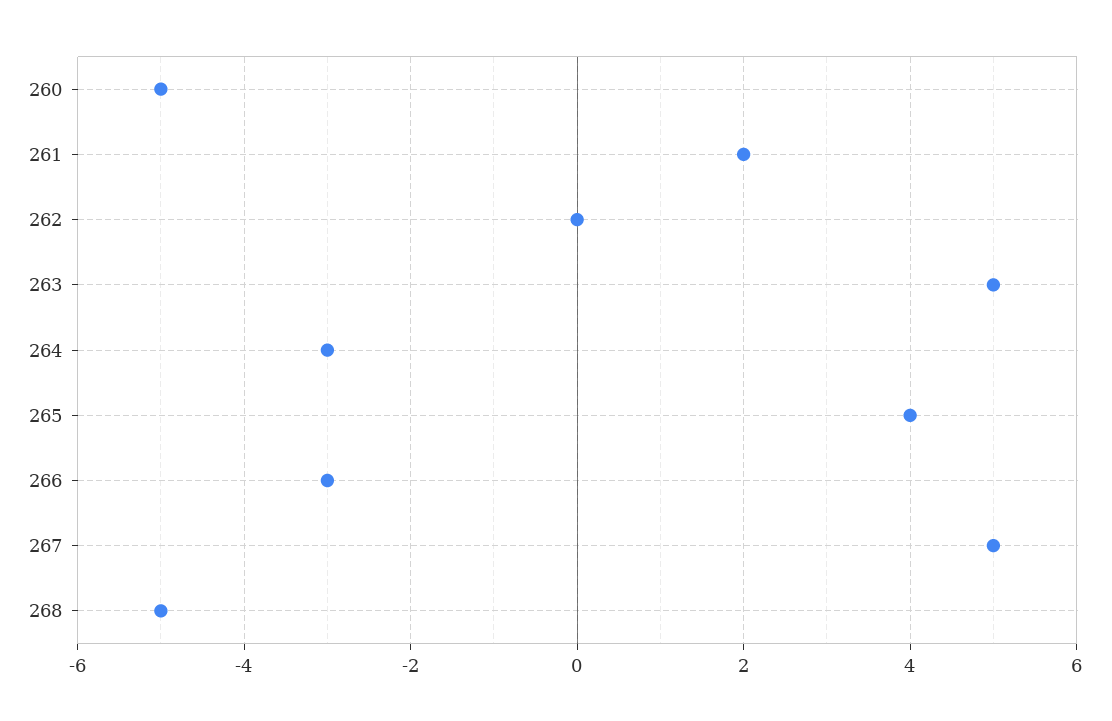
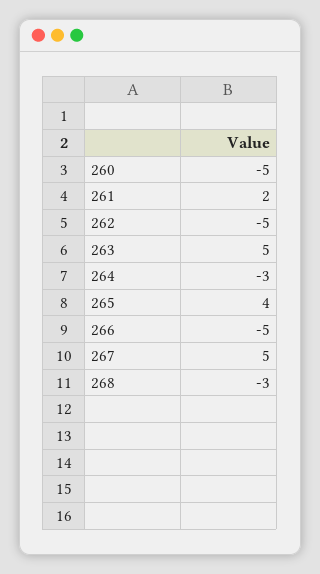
  {
    "260": -5,
    "261": 2,
-   "262": 0,
+   "262": -5,
    "263": 5,
    "264": -3,
    "265": 4,
-   "266": -3,
+   "266": -5,
    "267": 5,
-   "268": -5
+   "268": -3
  }

